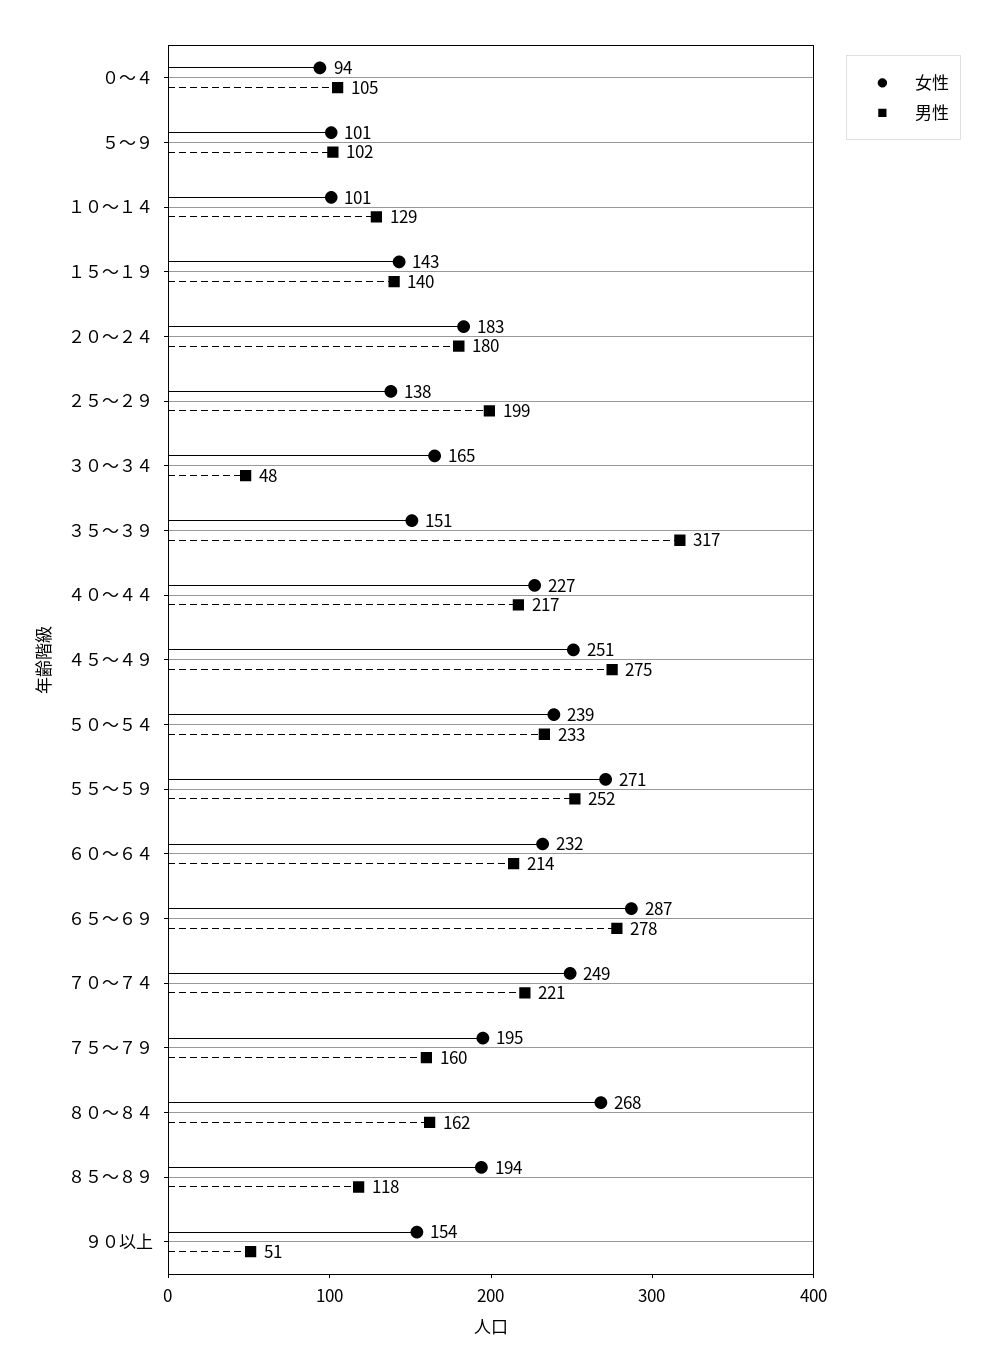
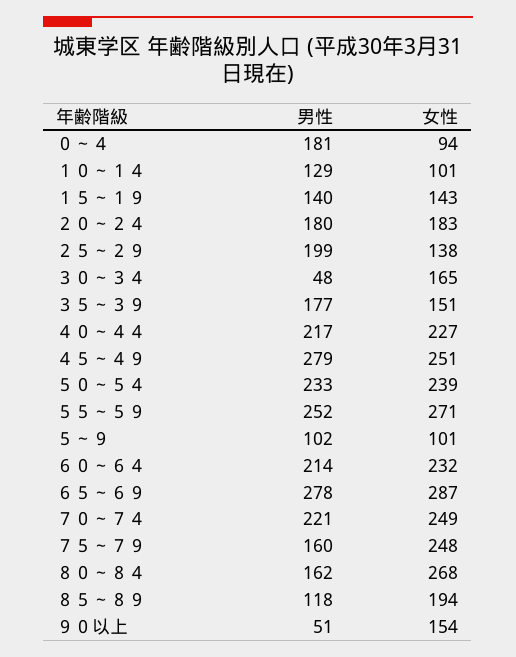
  {
    "女性": {
      "０～４": 94,
      "５～９": 101,
      "１０～１４": 101,
      "１５～１９": 143,
      "２０～２４": 183,
      "２５～２９": 138,
      "３０～３４": 165,
      "３５～３９": 151,
      "４０～４４": 227,
      "４５～４９": 251,
      "５０～５４": 239,
      "５５～５９": 271,
      "６０～６４": 232,
      "６５～６９": 287,
      "７０～７４": 249,
-     "７５～７９": 195,
+     "７５～７９": 248,
      "８０～８４": 268,
      "８５～８９": 194,
      "９０以上": 154
    },
    "男性": {
-     "０～４": 105,
+     "０～４": 181,
      "５～９": 102,
      "１０～１４": 129,
      "１５～１９": 140,
      "２０～２４": 180,
      "２５～２９": 199,
      "３０～３４": 48,
-     "３５～３９": 317,
+     "３５～３９": 177,
      "４０～４４": 217,
-     "４５～４９": 275,
+     "４５～４９": 279,
      "５０～５４": 233,
      "５５～５９": 252,
      "６０～６４": 214,
      "６５～６９": 278,
      "７０～７４": 221,
      "７５～７９": 160,
      "８０～８４": 162,
      "８５～８９": 118,
      "９０以上": 51
    }
  }

